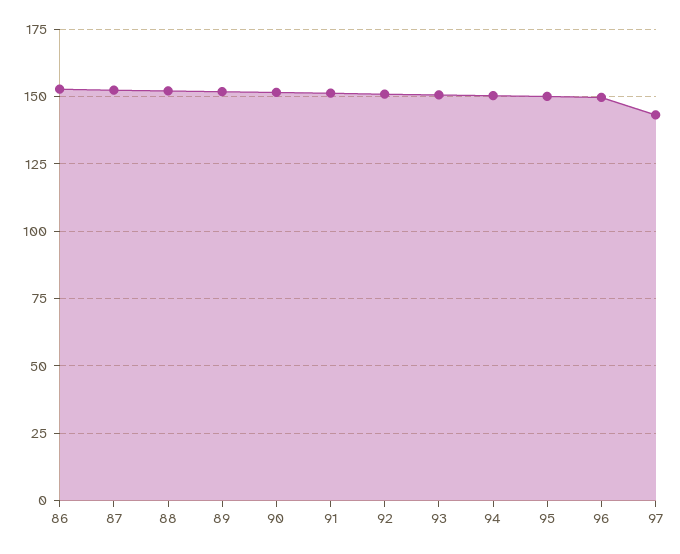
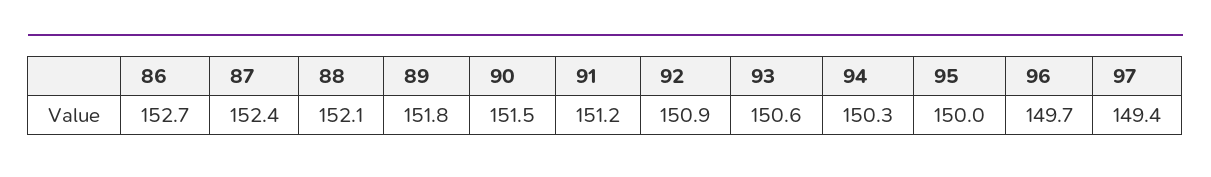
  {
    "86": 152.7,
    "87": 152.4,
    "88": 152.1,
    "89": 151.8,
    "90": 151.5,
    "91": 151.2,
    "92": 150.9,
    "93": 150.6,
    "94": 150.3,
    "95": 150,
    "96": 149.7,
-   "97": 142.5
+   "97": 149.4
  }

